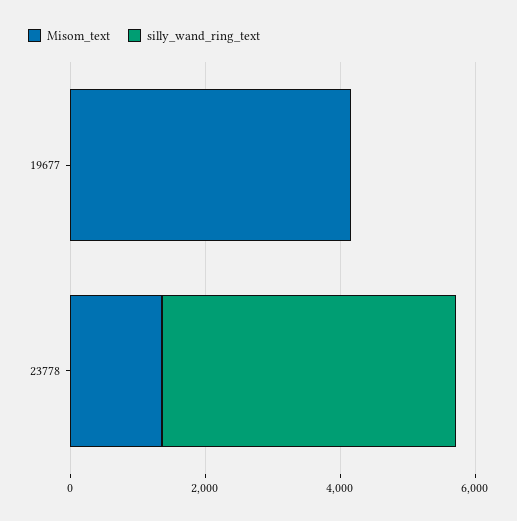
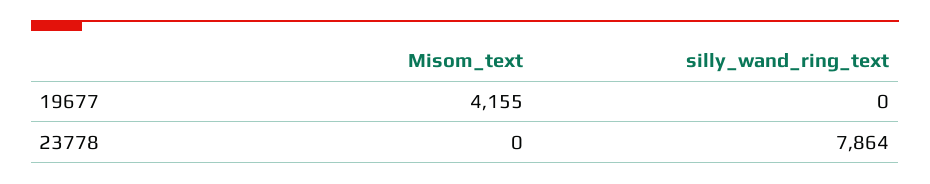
  {
    "Misom_text": {
      "19677": 4155,
-     "23778": 1500
+     "23778": 0
    },
    "silly_wand_ring_text": {
      "19677": 0,
-     "23778": 4500
+     "23778": 7864
    }
  }

